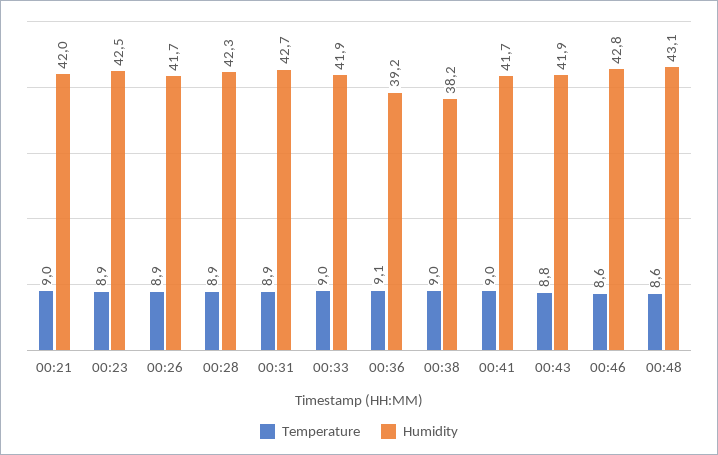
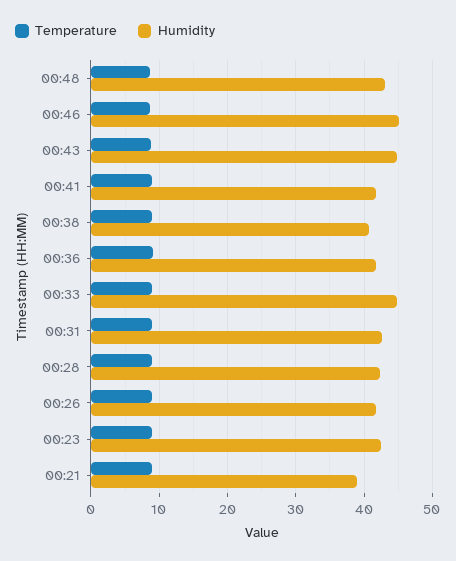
  {
    "Temperature": {
      "00:21": 9,
      "00:23": 8.9,
      "00:26": 8.9,
      "00:28": 8.9,
      "00:31": 8.9,
      "00:33": 9,
      "00:36": 9.1,
      "00:38": 9,
      "00:41": 9,
      "00:43": 8.8,
      "00:46": 8.6,
      "00:48": 8.6
    },
    "Humidity": {
-     "00:21": 42,
+     "00:21": 39,
      "00:23": 42.5,
      "00:26": 41.7,
      "00:28": 42.3,
      "00:31": 42.7,
-     "00:33": 41.9,
+     "00:33": 45,
-     "00:36": 39.2,
+     "00:36": 42,
-     "00:38": 38.2,
+     "00:38": 41,
      "00:41": 41.7,
-     "00:43": 41.9,
+     "00:43": 45,
-     "00:46": 42.8,
+     "00:46": 45,
      "00:48": 43.1
    }
  }

